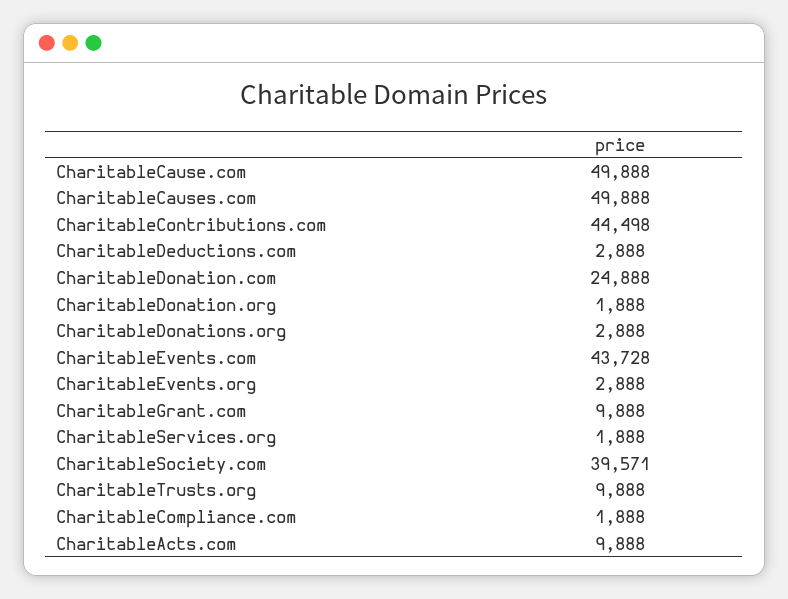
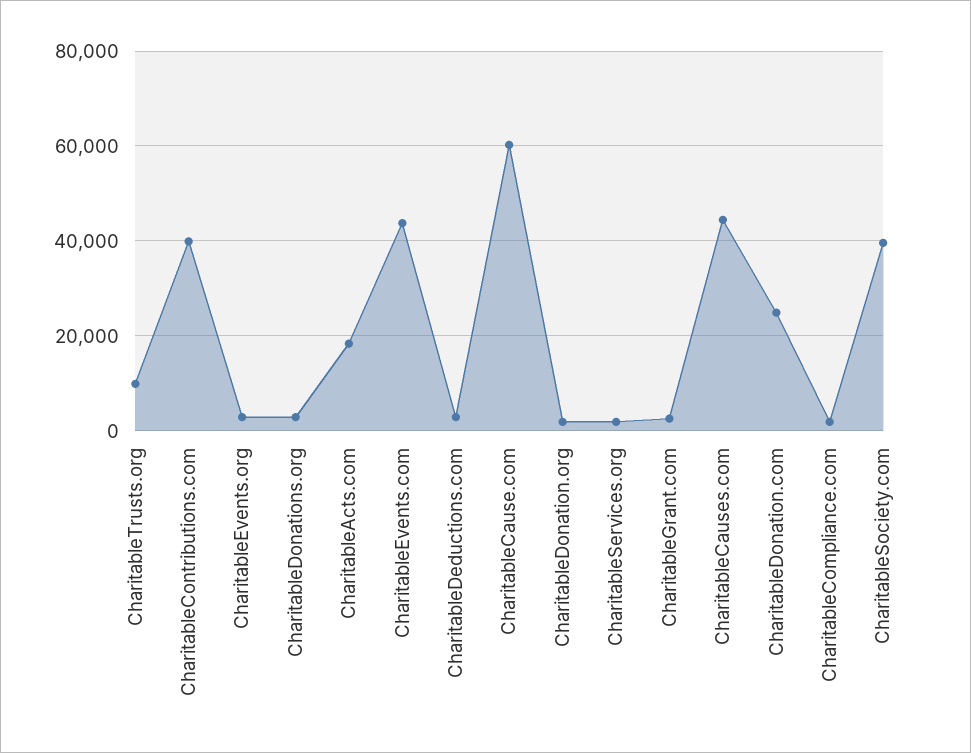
  {
-   "CharitableCause.com": 49888,
+   "CharitableCause.com": 60000,
-   "CharitableCauses.com": 49888,
+   "CharitableCauses.com": 44000,
-   "CharitableContributions.com": 44498,
+   "CharitableContributions.com": 40000,
    "CharitableDeductions.com": 2888,
    "CharitableDonation.com": 24888,
    "CharitableDonation.org": 1888,
    "CharitableDonations.org": 2888,
    "CharitableEvents.com": 43728,
    "CharitableEvents.org": 2888,
-   "CharitableGrant.com": 9888,
+   "CharitableGrant.com": 2000,
    "CharitableServices.org": 1888,
    "CharitableSociety.com": 39571,
    "CharitableTrusts.org": 9888,
    "CharitableCompliance.com": 1888,
-   "CharitableActs.com": 9888
+   "CharitableActs.com": 18000
  }

